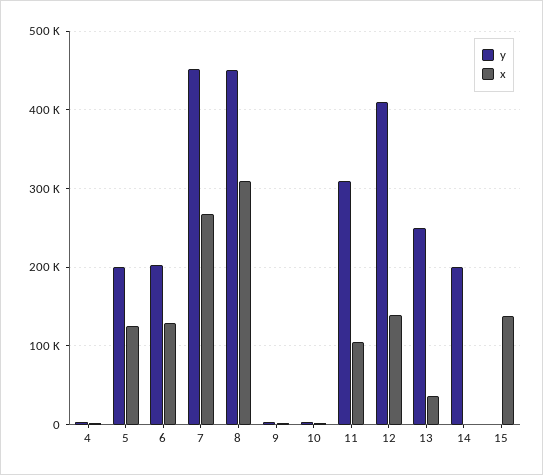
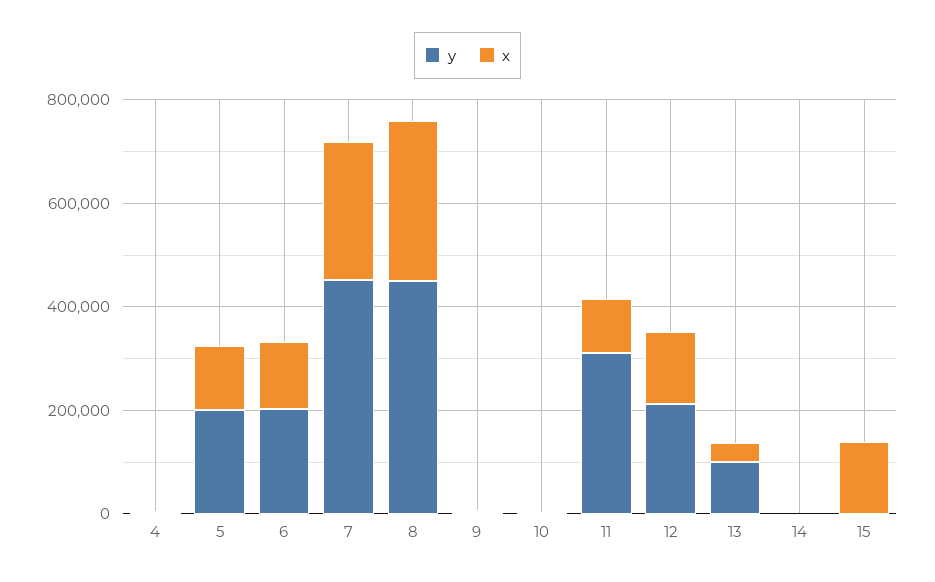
  {
    "y": {
      "4": 0,
      "5": 200000,
      "6": 200000,
      "7": 450000,
      "8": 450000,
      "9": 0,
      "10": 0,
      "11": 310000,
-     "12": 410000,
+     "12": 200000,
-     "13": 250000,
+     "13": 100000,
-     "14": 200000,
+     "14": 0,
      "15": 0
    },
    "x": {
      "4": 0,
      "5": 130000,
      "6": 130000,
      "7": 270000,
      "8": 310000,
      "9": 0,
      "10": 0,
      "11": 100000,
      "12": 140000,
      "13": 40000,
      "14": 0,
      "15": 140000
    }
  }

